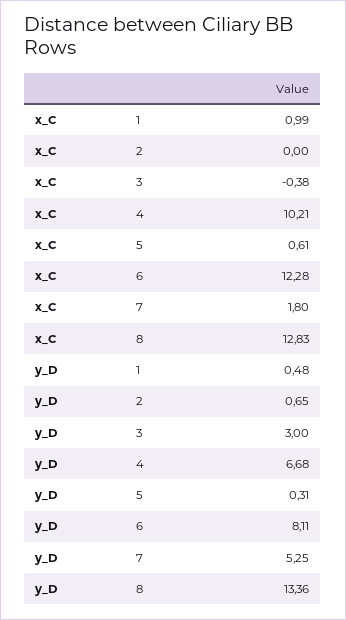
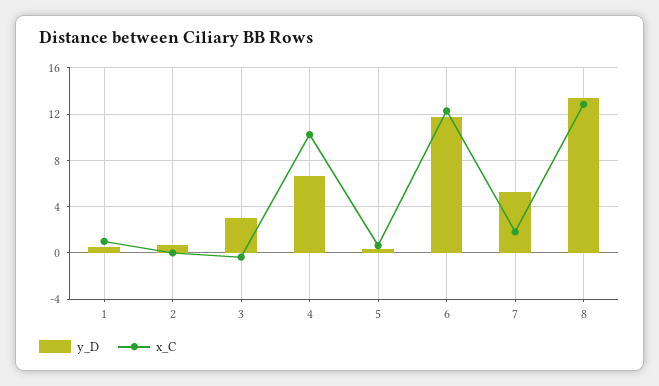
  {
    "x_C": {
      "1": 0.99,
      "2": 0,
      "3": -0.38,
      "4": 10.21,
      "5": 0.61,
      "6": 12.28,
      "7": 1.8,
      "8": 12.83
    },
    "y_D": {
      "1": 0.48,
      "2": 0.65,
      "3": 3,
      "4": 6.68,
      "5": 0.31,
-     "6": 8.11,
+     "6": 12,
      "7": 5.25,
      "8": 13.36
    }
  }

